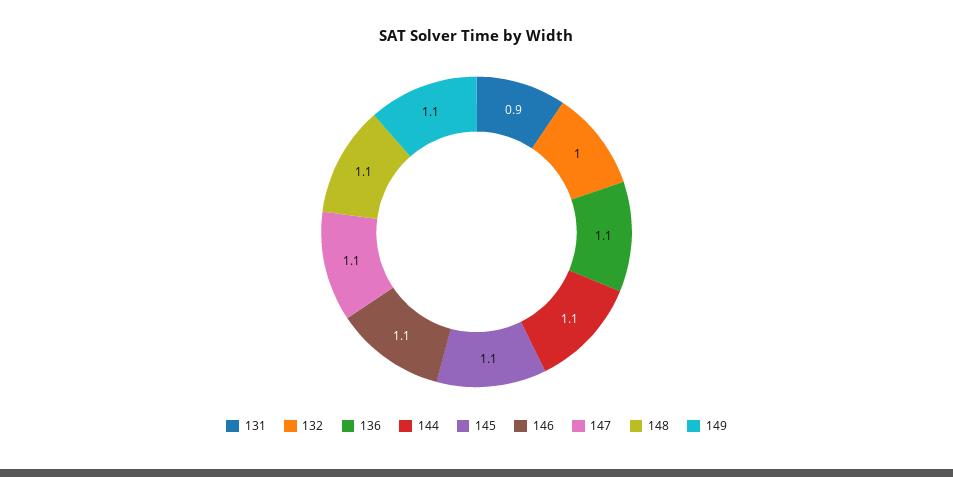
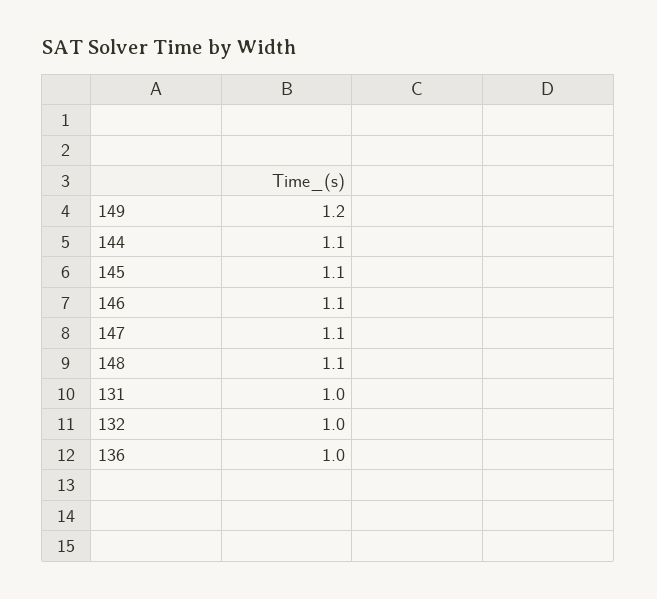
  {
-   "131": 0.9,
+   "131": 1,
    "132": 1,
-   "136": 1.1,
+   "136": 1,
    "144": 1.1,
    "145": 1.1,
    "146": 1.1,
    "147": 1.1,
    "148": 1.1,
-   "149": 1.1
+   "149": 1.2
  }

